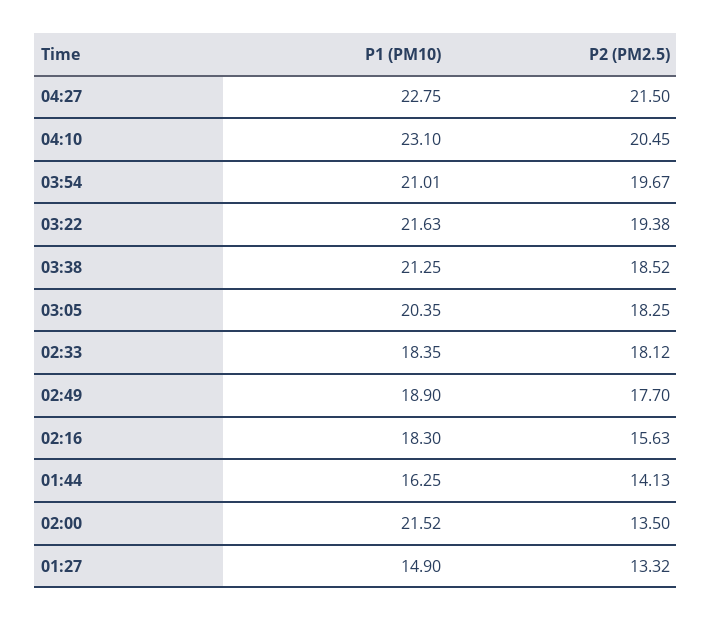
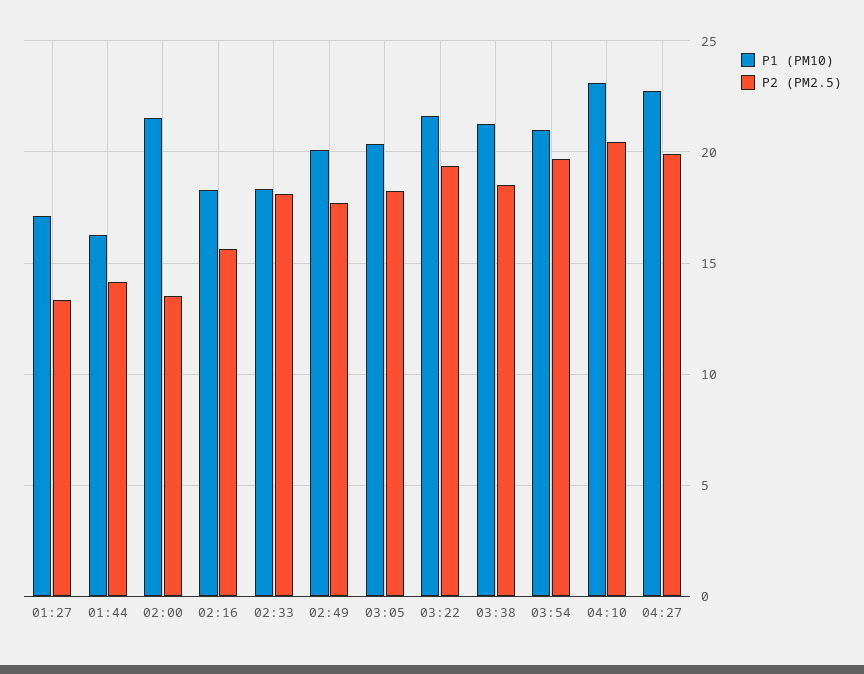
  {
    "P1 (PM10)": {
      "04:27": 22.75,
      "04:10": 23.1,
      "03:54": 21.01,
      "03:22": 21.63,
      "03:38": 21.25,
      "03:05": 20.35,
      "02:33": 18.35,
-     "02:49": 18.9,
+     "02:49": 20,
      "02:16": 18.3,
      "01:44": 16.25,
      "02:00": 21.52,
-     "01:27": 14.9
+     "01:27": 17
    },
    "P2 (PM2.5)": {
-     "04:27": 21.5,
+     "04:27": 20,
      "04:10": 20.45,
      "03:54": 19.67,
      "03:22": 19.38,
      "03:38": 18.52,
      "03:05": 18.25,
      "02:33": 18.12,
      "02:49": 17.7,
      "02:16": 15.63,
      "01:44": 14.13,
      "02:00": 13.5,
      "01:27": 13.32
    }
  }

